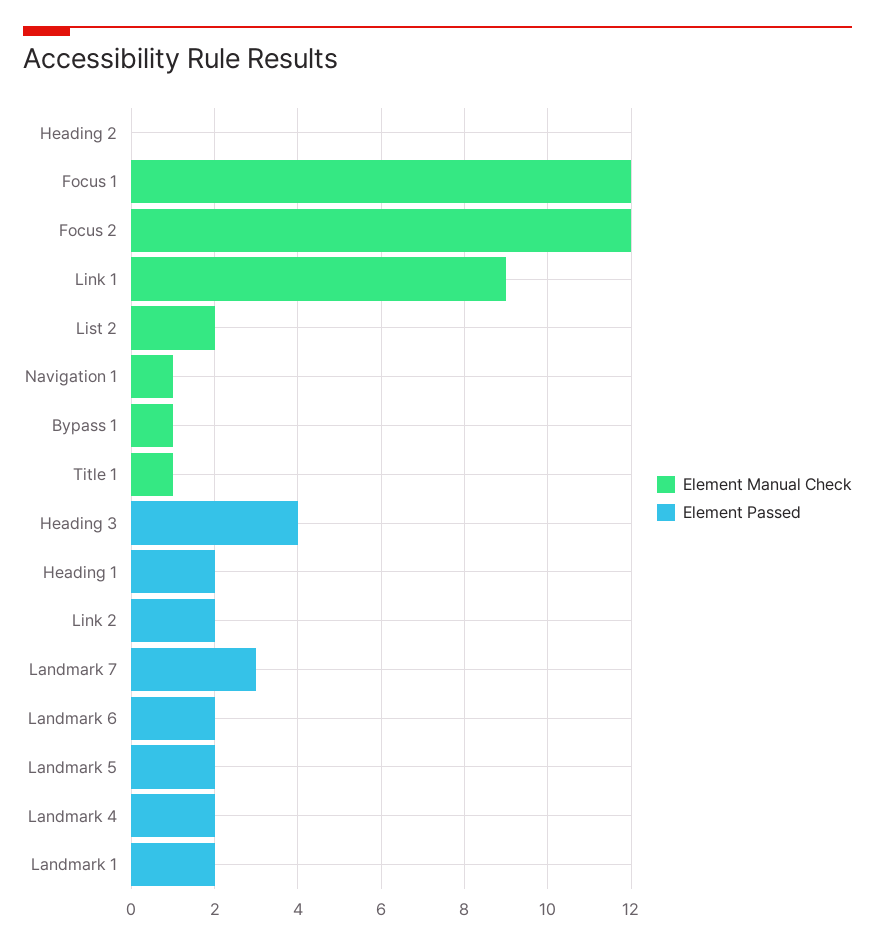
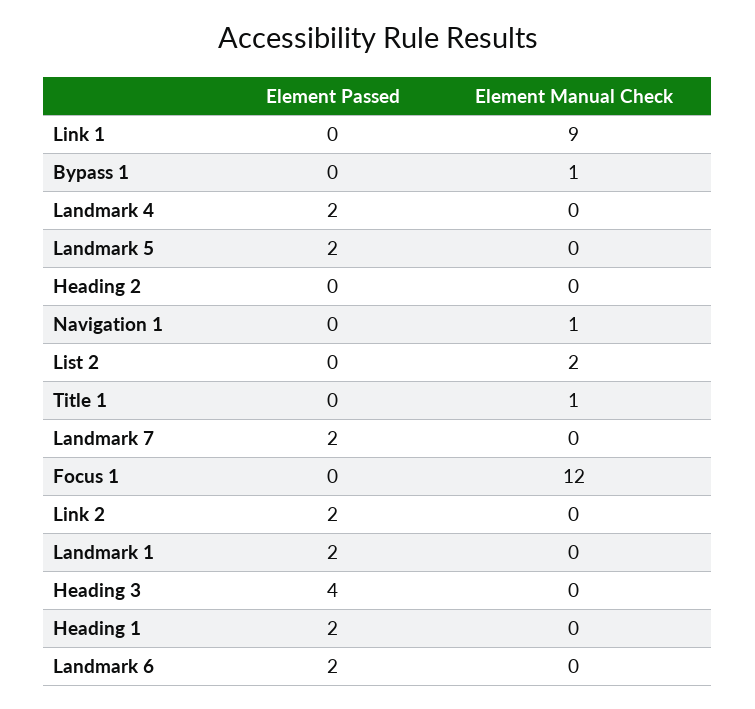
  {
    "Element Manual Check": {
      "Heading 2": 0,
      "Focus 1": 12,
-     "Focus 2": 12,
      "Link 1": 9,
      "List 2": 2,
      "Navigation 1": 1,
      "Bypass 1": 1,
      "Title 1": 1,
      "Heading 3": 0,
      "Heading 1": 0,
      "Link 2": 0,
      "Landmark 7": 0,
      "Landmark 6": 0,
      "Landmark 5": 0,
      "Landmark 4": 0,
      "Landmark 1": 0
    },
    "Element Passed": {
      "Heading 2": 0,
      "Focus 1": 0,
-     "Focus 2": 0,
      "Link 1": 0,
      "List 2": 0,
      "Navigation 1": 0,
      "Bypass 1": 0,
      "Title 1": 0,
      "Heading 3": 4,
      "Heading 1": 2,
      "Link 2": 2,
-     "Landmark 7": 3,
+     "Landmark 7": 2,
      "Landmark 6": 2,
      "Landmark 5": 2,
      "Landmark 4": 2,
      "Landmark 1": 2
    }
  }

